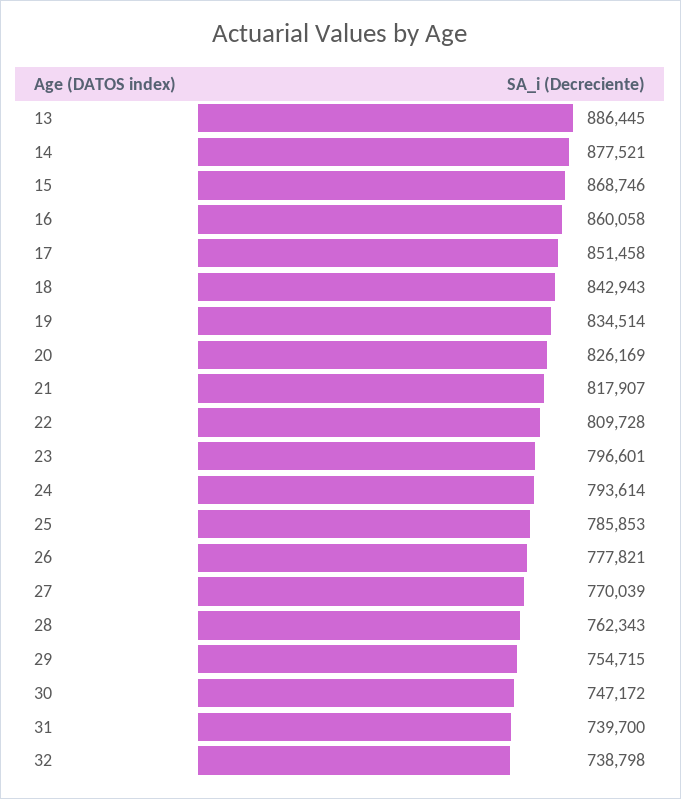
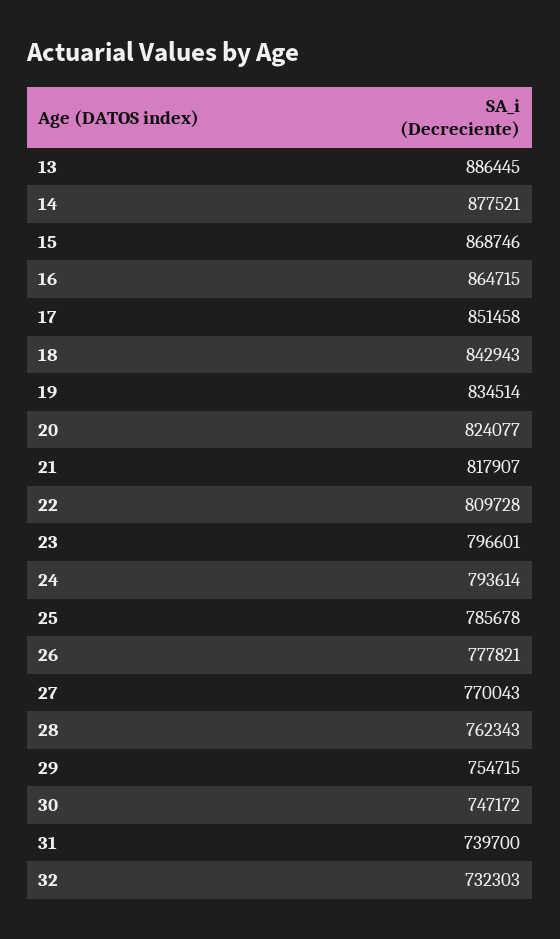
  {
    "13": 886445,
    "14": 877521,
    "15": 868746,
-   "16": 860058,
+   "16": 864715,
    "17": 851458,
    "18": 842943,
    "19": 834514,
-   "20": 826169,
+   "20": 824077,
    "21": 817907,
    "22": 809728,
    "23": 796601,
    "24": 793614,
-   "25": 785853,
+   "25": 785678,
    "26": 777821,
-   "27": 770039,
+   "27": 770043,
    "28": 762343,
    "29": 754715,
    "30": 747172,
    "31": 739700,
-   "32": 738798
+   "32": 732303
  }

